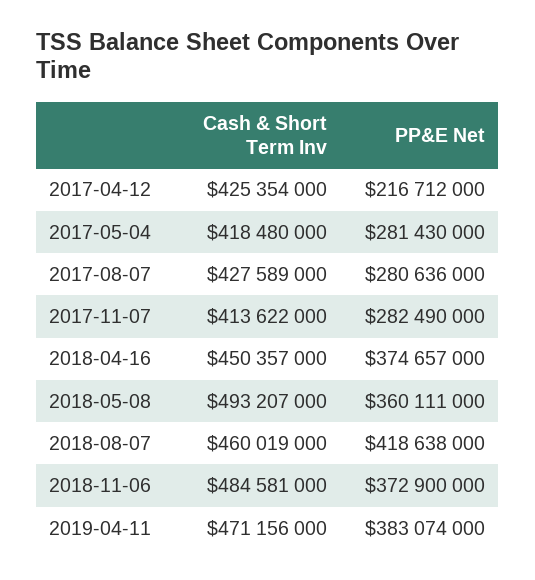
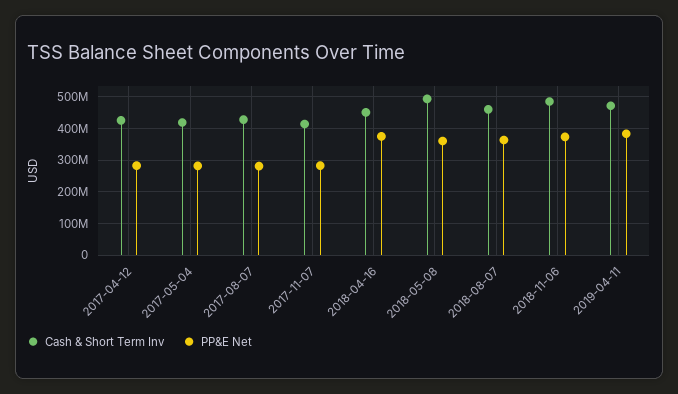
  {
    "Cash & Short Term Inv": {
      "2017-04-12": 425354000,
      "2017-05-04": 418480000,
      "2017-08-07": 427589000,
      "2017-11-07": 413622000,
      "2018-04-16": 450357000,
      "2018-05-08": 493207000,
      "2018-08-07": 460019000,
      "2018-11-06": 484581000,
      "2019-04-11": 471156000
    },
    "PP&E Net": {
-     "2017-04-12": 216712000,
+     "2017-04-12": 280000000,
      "2017-05-04": 281430000,
      "2017-08-07": 280636000,
      "2017-11-07": 282490000,
      "2018-04-16": 374657000,
      "2018-05-08": 360111000,
-     "2018-08-07": 418638000,
+     "2018-08-07": 360000000,
      "2018-11-06": 372900000,
      "2019-04-11": 383074000
    }
  }

